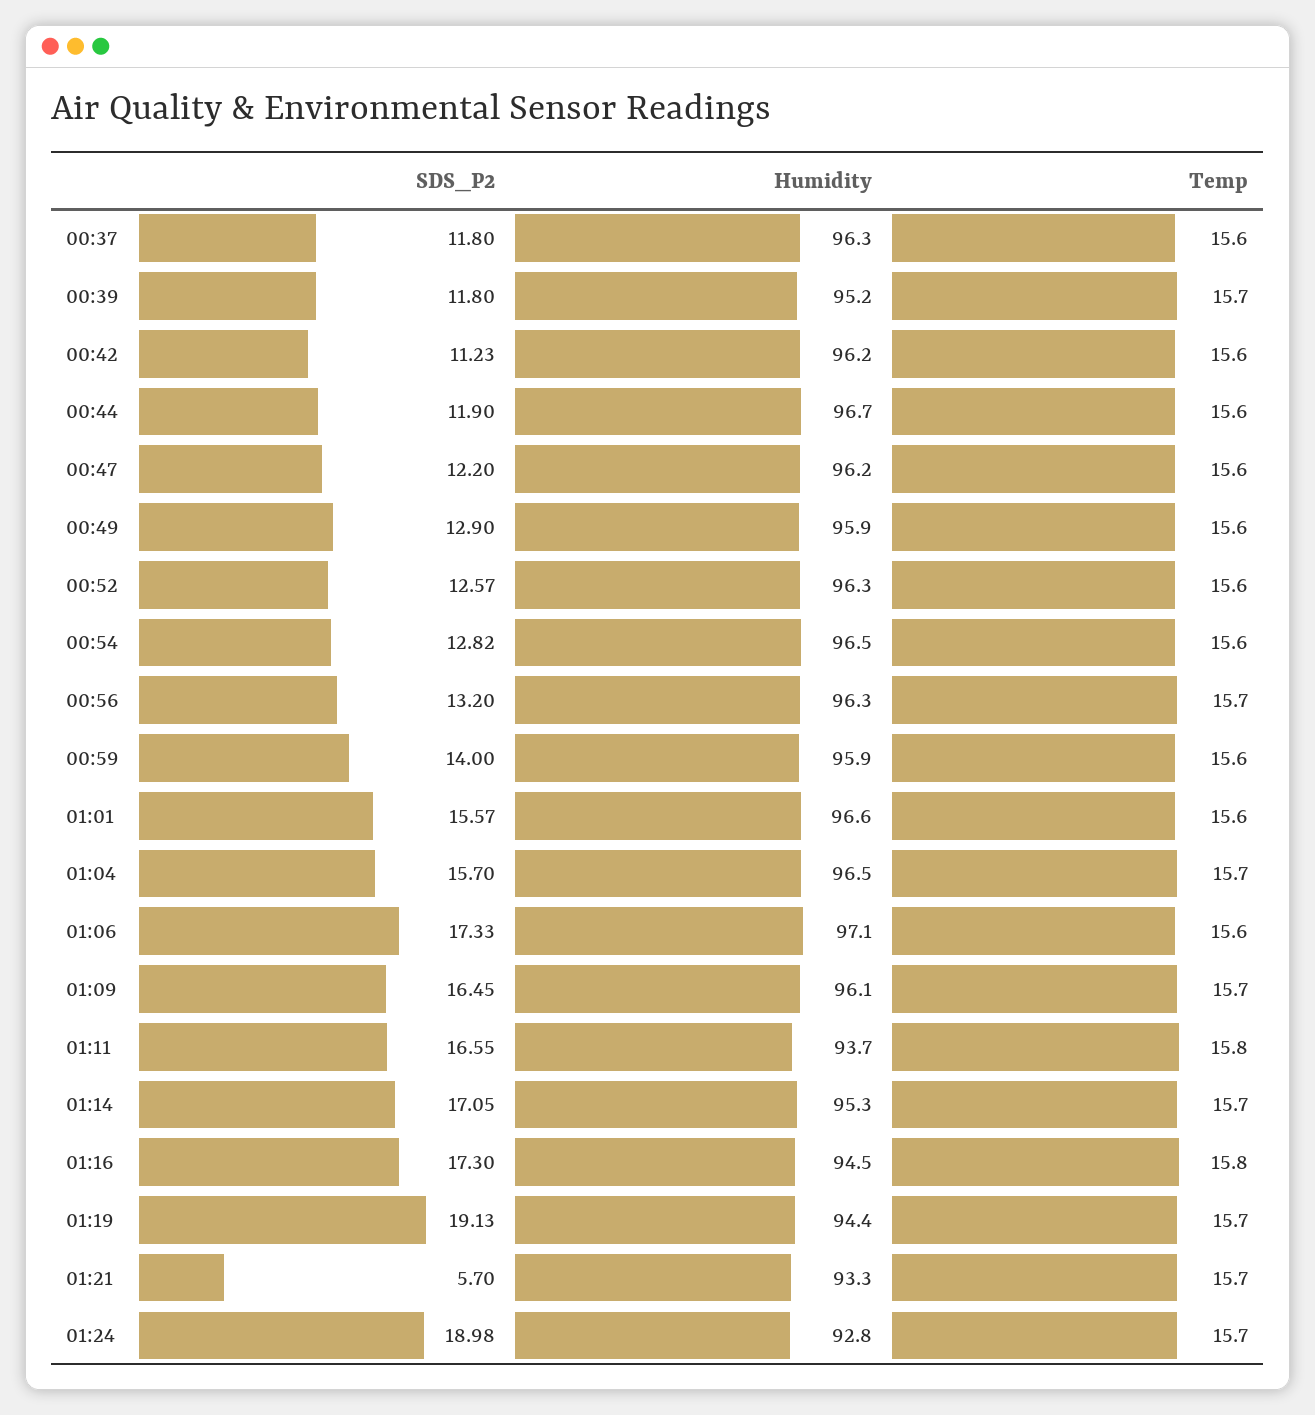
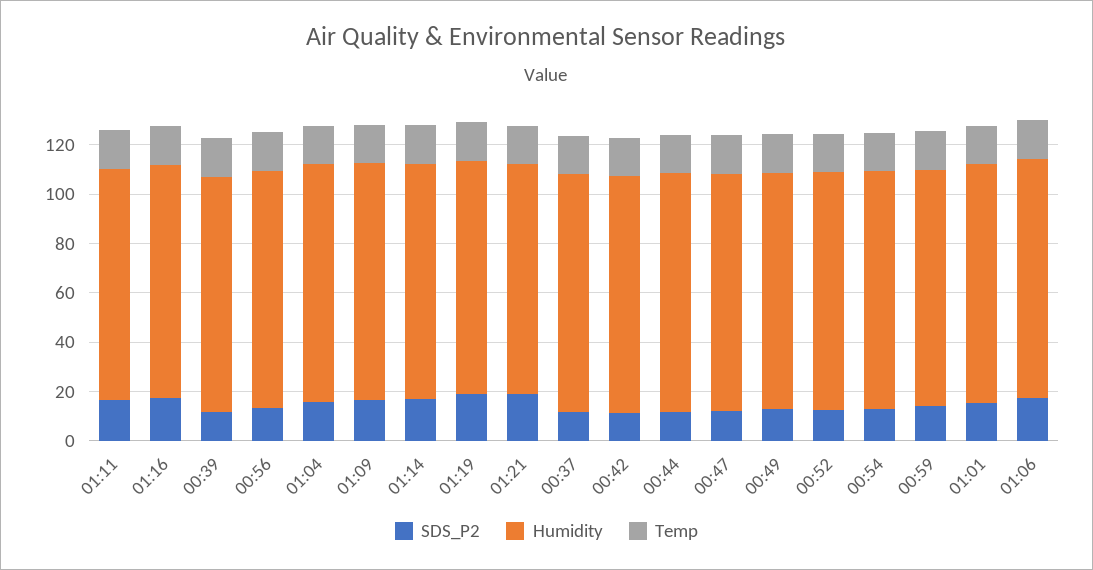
  {
    "SDS_P2": {
      "00:37": 11.8,
      "00:39": 11.8,
      "00:42": 11.23,
      "00:44": 11.9,
      "00:47": 12.2,
      "00:49": 12.9,
      "00:52": 12.57,
      "00:54": 12.82,
      "00:56": 13.2,
      "00:59": 14,
      "01:01": 15.57,
      "01:04": 15.7,
      "01:06": 17.33,
      "01:09": 16.45,
      "01:11": 16.55,
      "01:14": 17.05,
      "01:16": 17.3,
      "01:19": 19.13,
-     "01:21": 5.7,
+     "01:21": 20
-     "01:24": 18.98
    },
    "Humidity": {
      "00:37": 96.3,
      "00:39": 95.2,
      "00:42": 96.2,
      "00:44": 96.7,
      "00:47": 96.2,
      "00:49": 95.9,
      "00:52": 96.3,
      "00:54": 96.5,
      "00:56": 96.3,
      "00:59": 95.9,
      "01:01": 96.6,
      "01:04": 96.5,
      "01:06": 97.1,
      "01:09": 96.1,
      "01:11": 93.7,
      "01:14": 95.3,
      "01:16": 94.5,
      "01:19": 94.4,
-     "01:21": 93.3,
+     "01:21": 93.3
-     "01:24": 92.8
    },
    "Temp": {
      "00:37": 15.6,
      "00:39": 15.7,
      "00:42": 15.6,
      "00:44": 15.6,
      "00:47": 15.6,
      "00:49": 15.6,
      "00:52": 15.6,
      "00:54": 15.6,
      "00:56": 15.7,
      "00:59": 15.6,
      "01:01": 15.6,
      "01:04": 15.7,
      "01:06": 15.6,
      "01:09": 15.7,
      "01:11": 15.8,
      "01:14": 15.7,
      "01:16": 15.8,
      "01:19": 15.7,
-     "01:21": 15.7,
+     "01:21": 15.7
-     "01:24": 15.7
    }
  }

